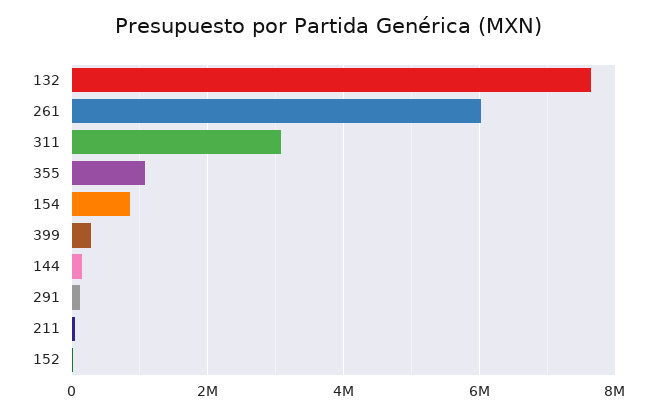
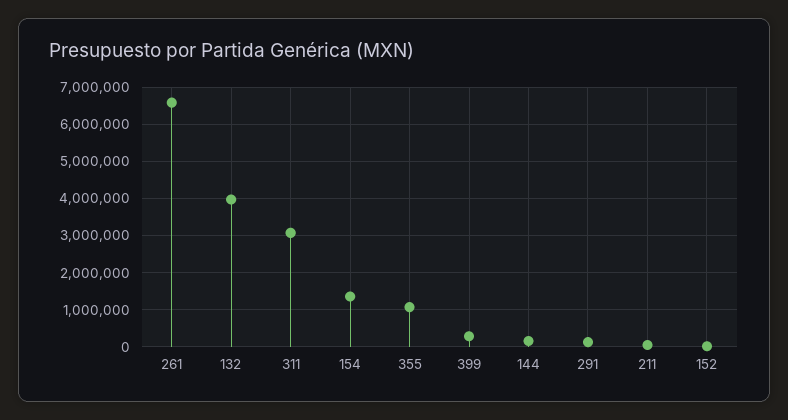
  {
-   "132": 7600000,
+   "132": 4000000,
-   "261": 6000000,
+   "261": 6600000,
    "311": 3000000,
    "355": 1000000,
-   "154": 800000,
+   "154": 1400000,
    "399": 200000,
    "144": 200000,
    "291": 200000,
    "211": 0,
    "152": 0
  }

